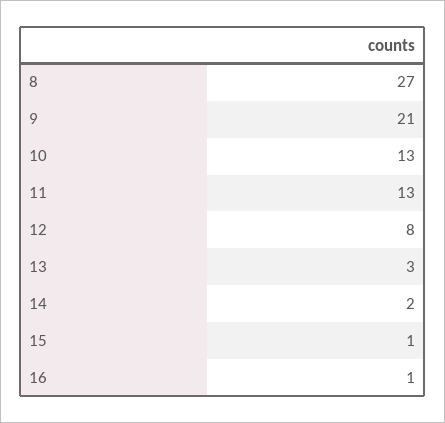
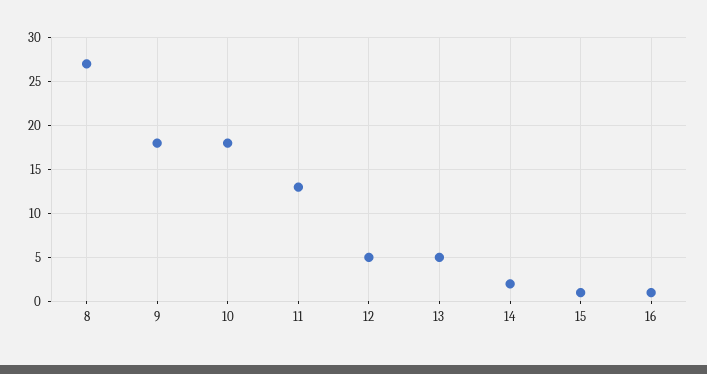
  {
    "8": 27,
-   "9": 21,
+   "9": 18,
-   "10": 13,
+   "10": 18,
    "11": 13,
-   "12": 8,
+   "12": 5,
-   "13": 3,
+   "13": 5,
    "14": 2,
    "15": 1,
    "16": 1
  }

